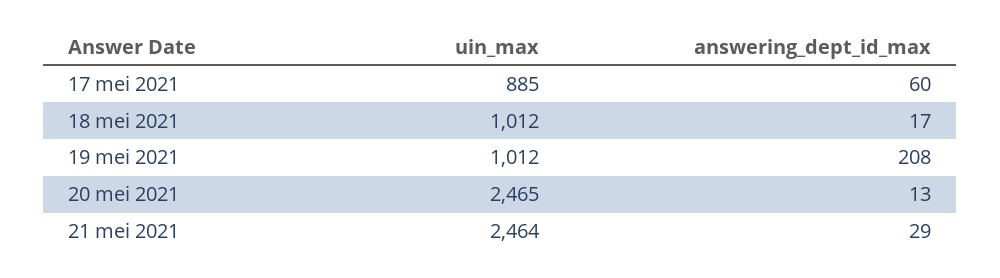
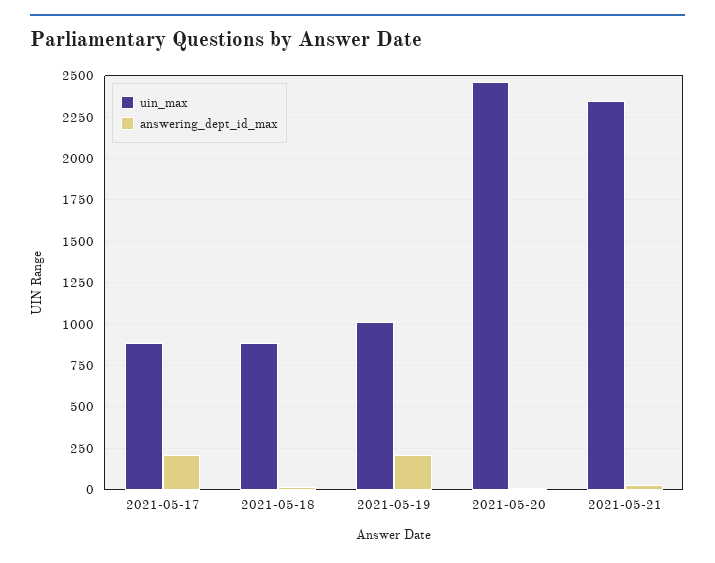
  {
    "uin_max": {
      "17 mei 2021": 885,
-     "18 mei 2021": 1012,
+     "18 mei 2021": 900,
      "19 mei 2021": 1012,
      "20 mei 2021": 2465,
-     "21 mei 2021": 2464
+     "21 mei 2021": 2350
    },
    "answering_dept_id_max": {
-     "17 mei 2021": 60,
+     "17 mei 2021": 200,
      "18 mei 2021": 17,
      "19 mei 2021": 208,
      "20 mei 2021": 13,
      "21 mei 2021": 29
    }
  }

